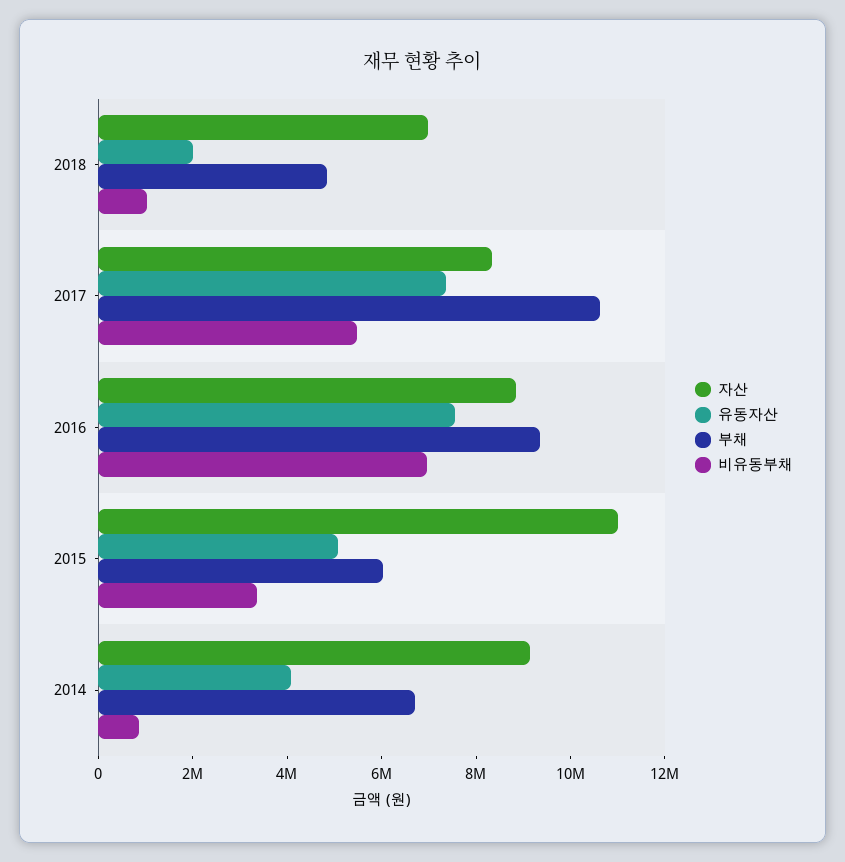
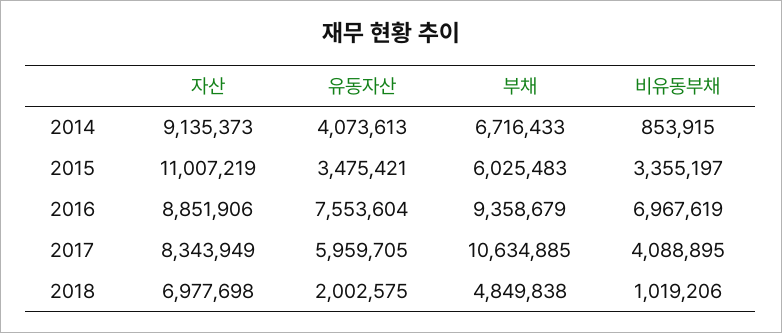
  {
    "자산": {
      "2018": 6977698,
      "2017": 8343949,
      "2016": 8851906,
      "2015": 11007219,
      "2014": 9135373
    },
    "유동자산": {
      "2018": 2002575,
-     "2017": 7500000,
+     "2017": 5959705,
      "2016": 7553604,
-     "2015": 5000000,
+     "2015": 3475421,
      "2014": 4073613
    },
    "부채": {
      "2018": 4849838,
      "2017": 10634885,
      "2016": 9358679,
      "2015": 6025483,
      "2014": 6716433
    },
    "비유동부채": {
      "2018": 1019206,
-     "2017": 5500000,
+     "2017": 4088895,
      "2016": 6967619,
      "2015": 3355197,
      "2014": 853915
    }
  }

